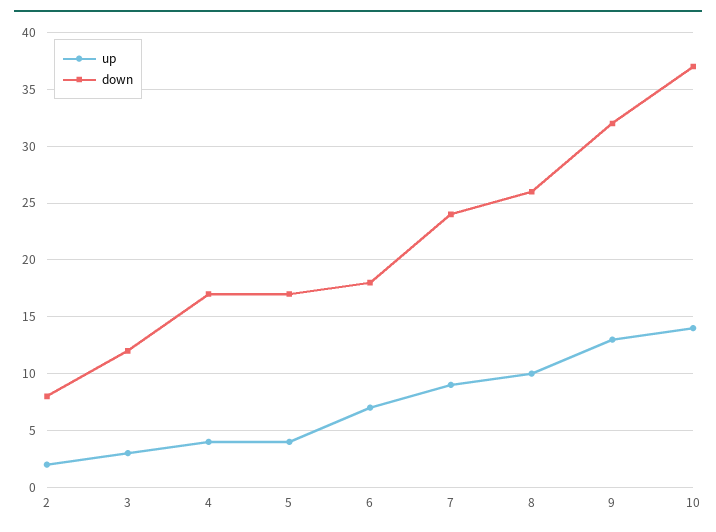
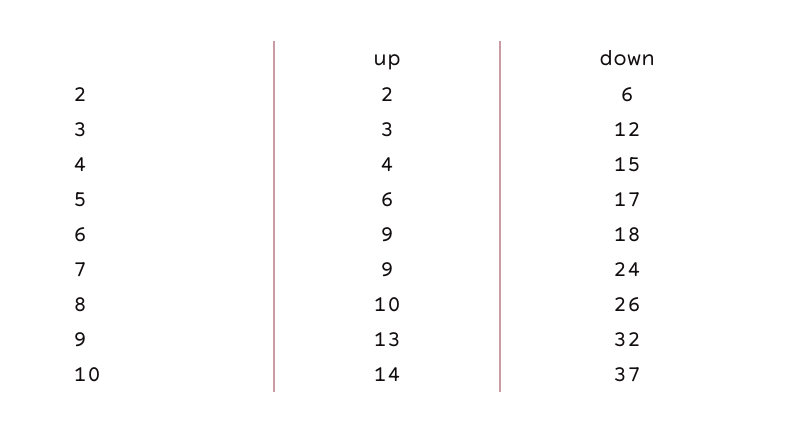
  {
    "up": {
      "2": 2,
      "3": 3,
      "4": 4,
-     "5": 4,
+     "5": 6,
-     "6": 7,
+     "6": 9,
      "7": 9,
      "8": 10,
      "9": 13,
      "10": 14
    },
    "down": {
-     "2": 8,
+     "2": 6,
      "3": 12,
-     "4": 17,
+     "4": 15,
      "5": 17,
      "6": 18,
      "7": 24,
      "8": 26,
      "9": 32,
      "10": 37
    }
  }

